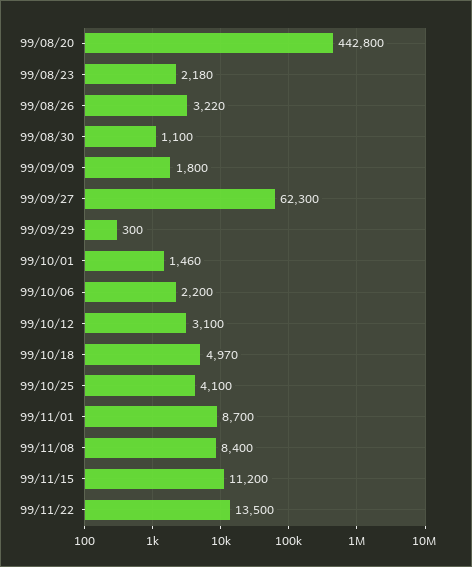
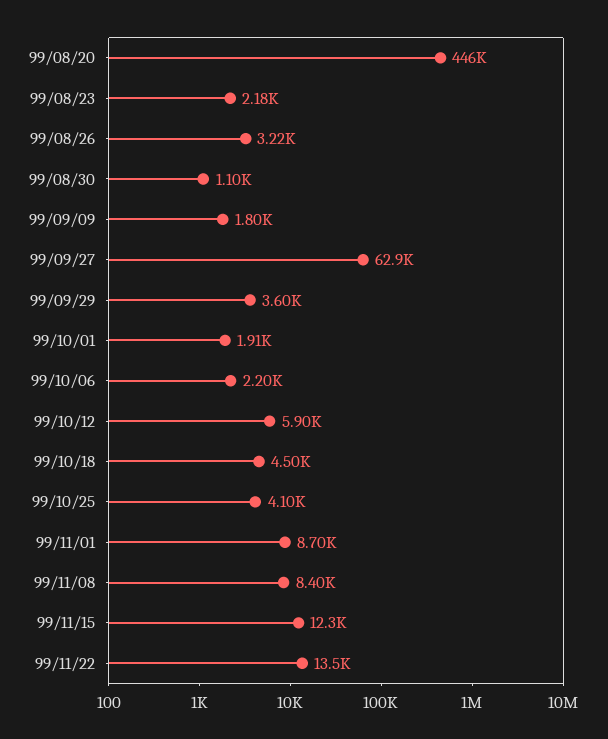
  {
-   "99/08/20": 442800,
+   "99/08/20": 446000,
    "99/08/23": 2180,
    "99/08/26": 3220,
    "99/08/30": 1100,
    "99/09/09": 1800,
-   "99/09/27": 62300,
+   "99/09/27": 62900,
-   "99/09/29": 300,
+   "99/09/29": 3600,
-   "99/10/01": 1460,
+   "99/10/01": 1910,
    "99/10/06": 2200,
-   "99/10/12": 3100,
+   "99/10/12": 5900,
-   "99/10/18": 4970,
+   "99/10/18": 4500,
    "99/10/25": 4100,
    "99/11/01": 8700,
    "99/11/08": 8400,
-   "99/11/15": 11200,
+   "99/11/15": 12300,
    "99/11/22": 13500
  }

